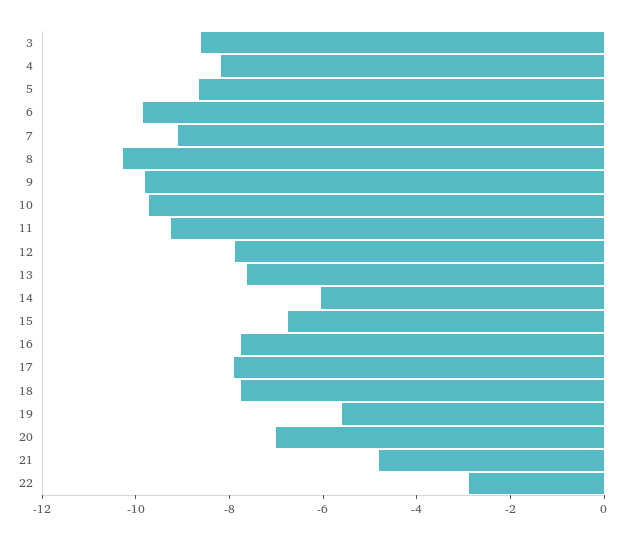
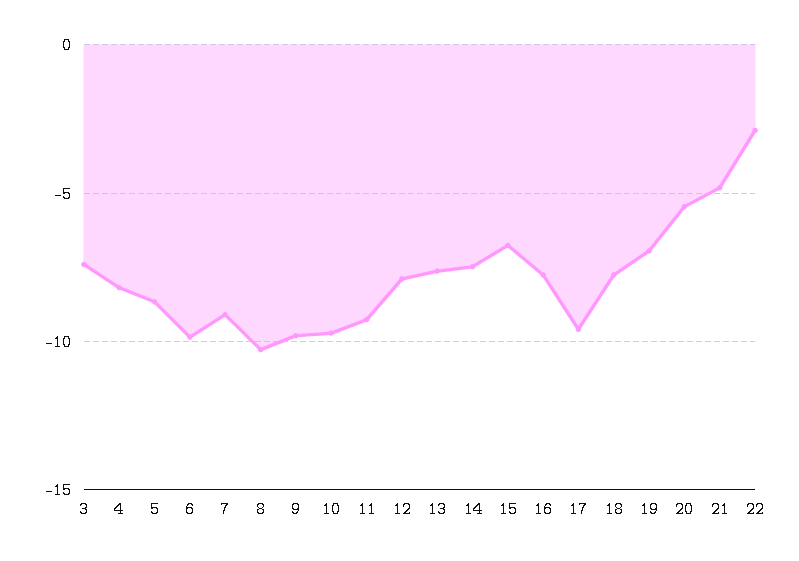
  {
-   "3": -8.5,
+   "3": -7.5,
    "4": -8,
    "5": -8.5,
    "6": -10,
    "7": -9,
    "8": -10.5,
    "9": -10,
    "10": -9.5,
    "11": -9.5,
    "12": -8,
    "13": -7.5,
-   "14": -6,
+   "14": -7.5,
    "15": -7,
    "16": -8,
-   "17": -8,
+   "17": -9.5,
    "18": -8,
-   "19": -5.5,
+   "19": -7,
-   "20": -7,
+   "20": -5.5,
    "21": -5,
    "22": -3
  }

